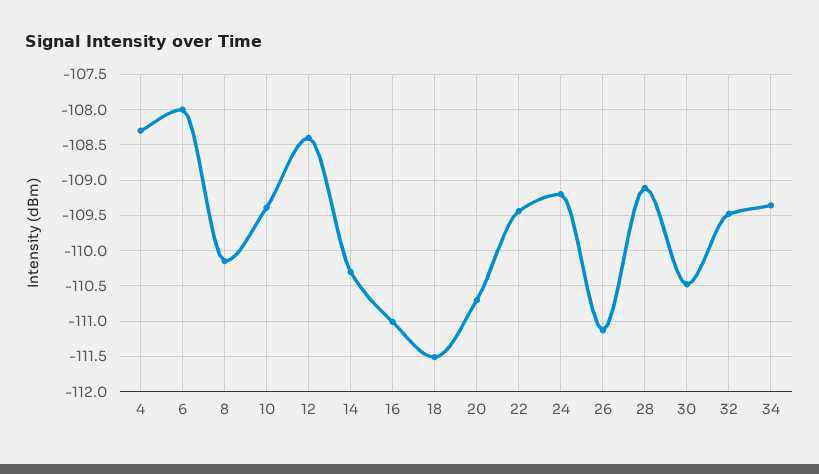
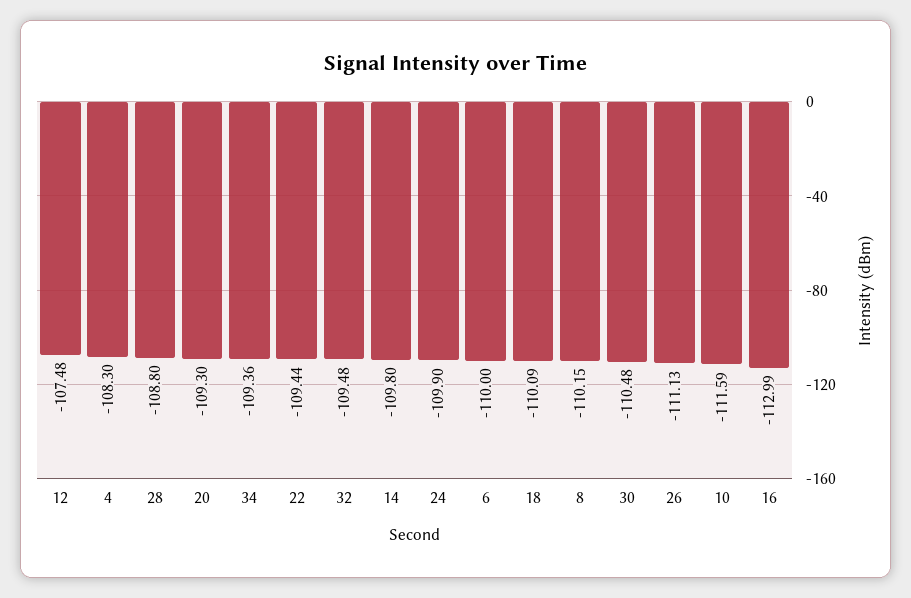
  {
    "4": -108.3,
-   "6": -108,
+   "6": -110,
    "8": -110.15,
-   "10": -109.4,
+   "10": -111.59,
-   "12": -108.4,
+   "12": -107.48,
-   "14": -110.3,
+   "14": -109.8,
-   "16": -111,
+   "16": -112.99,
-   "18": -111.5,
+   "18": -110.09,
-   "20": -110.7,
+   "20": -109.3,
    "22": -109.44,
-   "24": -109.2,
+   "24": -109.9,
    "26": -111.13,
-   "28": -109.1,
+   "28": -108.8,
    "30": -110.48,
    "32": -109.48,
    "34": -109.36
  }

